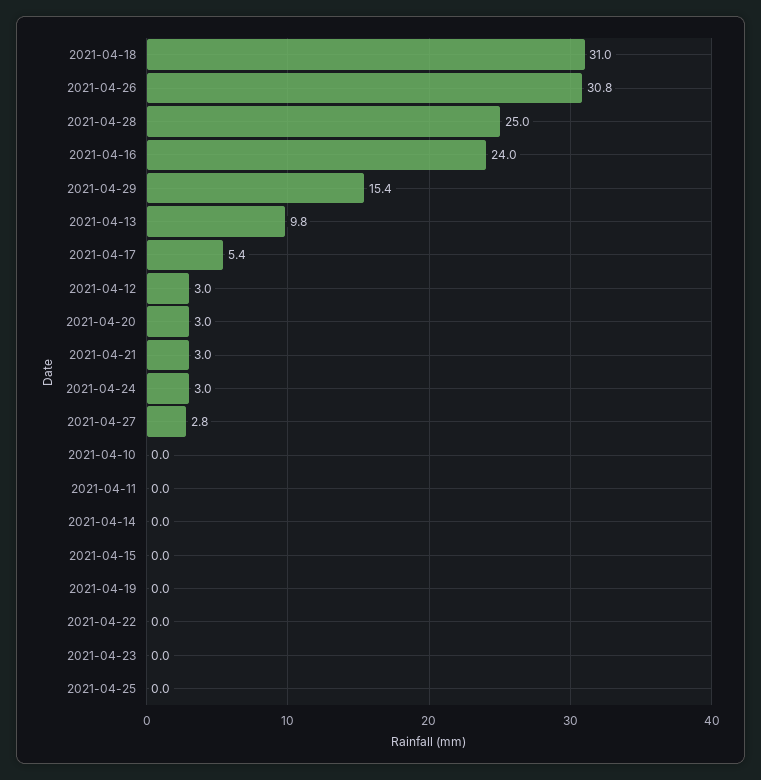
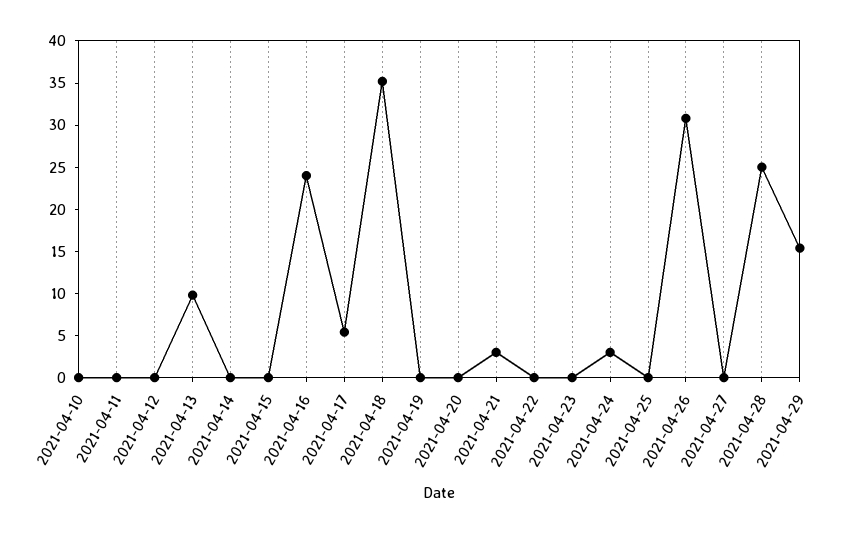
  {
-   "2021-04-18": 31,
+   "2021-04-18": 35,
    "2021-04-26": 30.8,
    "2021-04-28": 25,
    "2021-04-16": 24,
    "2021-04-29": 15.4,
    "2021-04-13": 9.8,
    "2021-04-17": 5.4,
-   "2021-04-12": 3,
+   "2021-04-12": 0,
-   "2021-04-20": 3,
+   "2021-04-20": 0,
    "2021-04-21": 3,
    "2021-04-24": 3,
-   "2021-04-27": 2.8,
+   "2021-04-27": 0,
    "2021-04-10": 0,
    "2021-04-11": 0,
    "2021-04-14": 0,
    "2021-04-15": 0,
    "2021-04-19": 0,
    "2021-04-22": 0,
    "2021-04-23": 0,
    "2021-04-25": 0
  }

